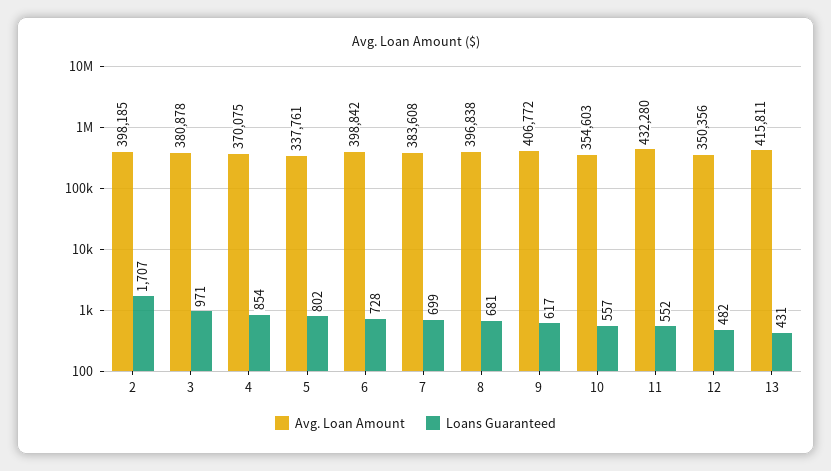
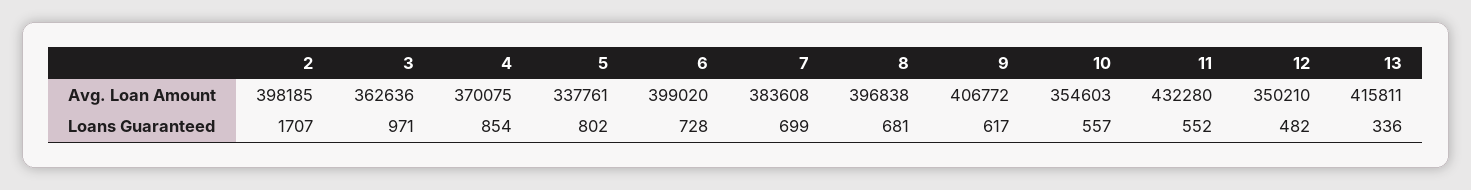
  {
    "Avg. Loan Amount": {
      "2": 398185,
-     "3": 380878,
+     "3": 362636,
      "4": 370075,
      "5": 337761,
-     "6": 398842,
+     "6": 399020,
      "7": 383608,
      "8": 396838,
      "9": 406772,
      "10": 354603,
      "11": 432280,
-     "12": 350356,
+     "12": 350210,
      "13": 415811
    },
    "Loans Guaranteed": {
      "2": 1707,
      "3": 971,
      "4": 854,
      "5": 802,
      "6": 728,
      "7": 699,
      "8": 681,
      "9": 617,
      "10": 557,
      "11": 552,
      "12": 482,
-     "13": 431
+     "13": 336
    }
  }

